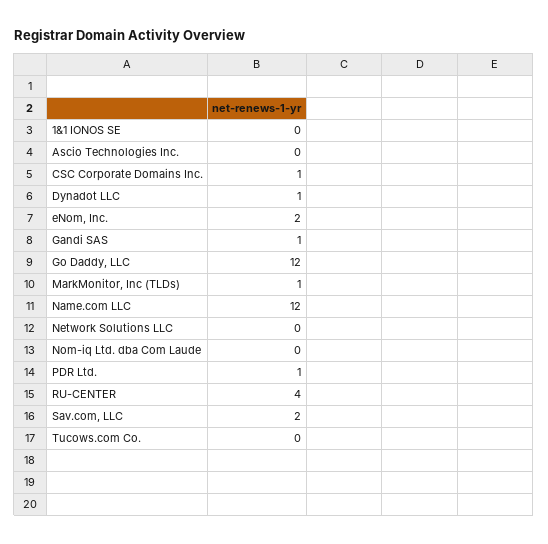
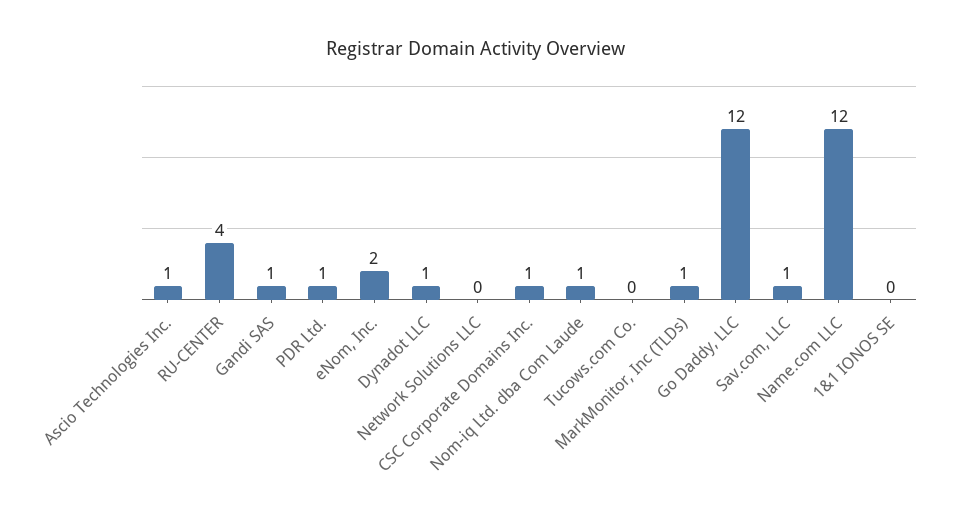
  {
    "1&1 IONOS SE": 0,
-   "Ascio Technologies Inc.": 0,
+   "Ascio Technologies Inc.": 1,
    "CSC Corporate Domains Inc.": 1,
    "Dynadot LLC": 1,
    "eNom, Inc.": 2,
    "Gandi SAS": 1,
    "Go Daddy, LLC": 12,
    "MarkMonitor, Inc (TLDs)": 1,
    "Name.com LLC": 12,
    "Network Solutions LLC": 0,
-   "Nom-iq Ltd. dba Com Laude": 0,
+   "Nom-iq Ltd. dba Com Laude": 1,
    "PDR Ltd.": 1,
    "RU-CENTER": 4,
-   "Sav.com, LLC": 2,
+   "Sav.com, LLC": 1,
    "Tucows.com Co.": 0
  }

